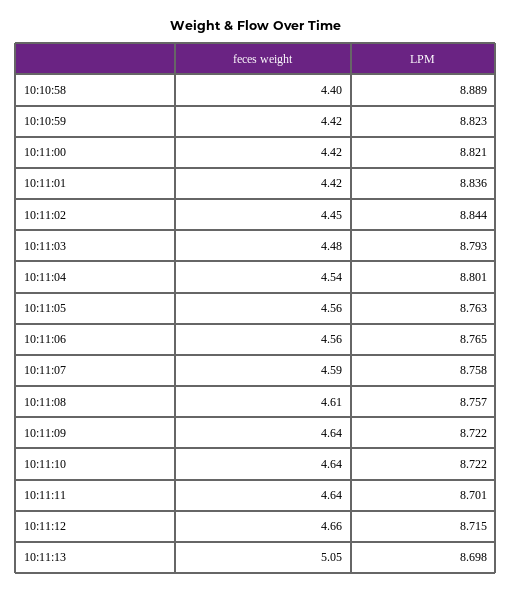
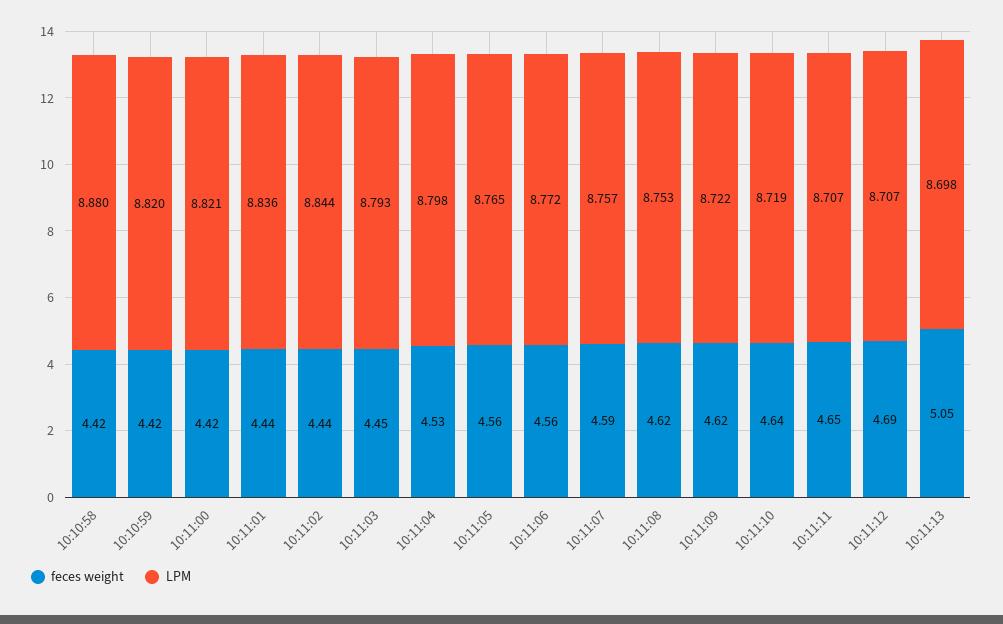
  {
    "feces weight": {
-     "10:10:58": 4.4,
+     "10:10:58": 4.42,
      "10:10:59": 4.42,
      "10:11:00": 4.42,
-     "10:11:01": 4.42,
+     "10:11:01": 4.44,
-     "10:11:02": 4.45,
+     "10:11:02": 4.44,
-     "10:11:03": 4.48,
+     "10:11:03": 4.45,
-     "10:11:04": 4.54,
+     "10:11:04": 4.53,
      "10:11:05": 4.56,
      "10:11:06": 4.56,
      "10:11:07": 4.59,
-     "10:11:08": 4.61,
+     "10:11:08": 4.62,
-     "10:11:09": 4.64,
+     "10:11:09": 4.62,
      "10:11:10": 4.64,
-     "10:11:11": 4.64,
+     "10:11:11": 4.65,
-     "10:11:12": 4.66,
+     "10:11:12": 4.69,
      "10:11:13": 5.05
    },
    "LPM": {
-     "10:10:58": 8.889,
+     "10:10:58": 8.88,
-     "10:10:59": 8.823,
+     "10:10:59": 8.82,
      "10:11:00": 8.821,
      "10:11:01": 8.836,
      "10:11:02": 8.844,
      "10:11:03": 8.793,
-     "10:11:04": 8.801,
+     "10:11:04": 8.798,
-     "10:11:05": 8.763,
+     "10:11:05": 8.765,
-     "10:11:06": 8.765,
+     "10:11:06": 8.772,
-     "10:11:07": 8.758,
+     "10:11:07": 8.757,
-     "10:11:08": 8.757,
+     "10:11:08": 8.753,
      "10:11:09": 8.722,
-     "10:11:10": 8.722,
+     "10:11:10": 8.719,
-     "10:11:11": 8.701,
+     "10:11:11": 8.707,
-     "10:11:12": 8.715,
+     "10:11:12": 8.707,
      "10:11:13": 8.698
    }
  }

